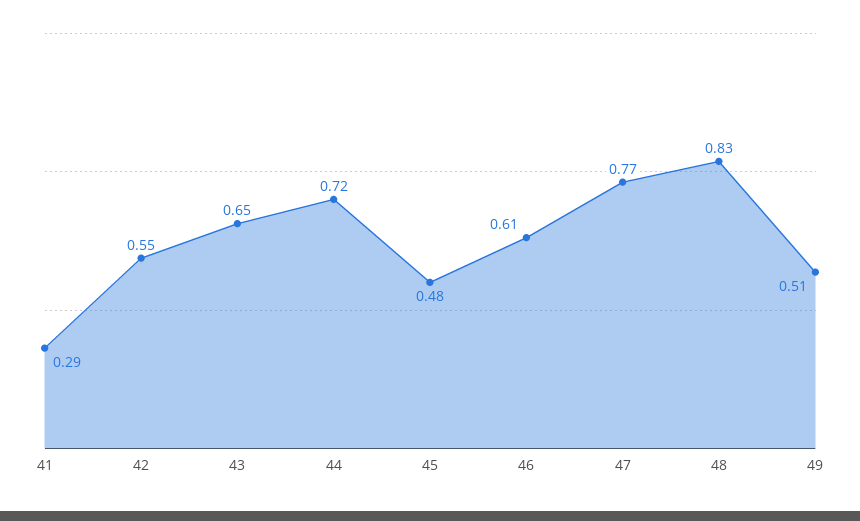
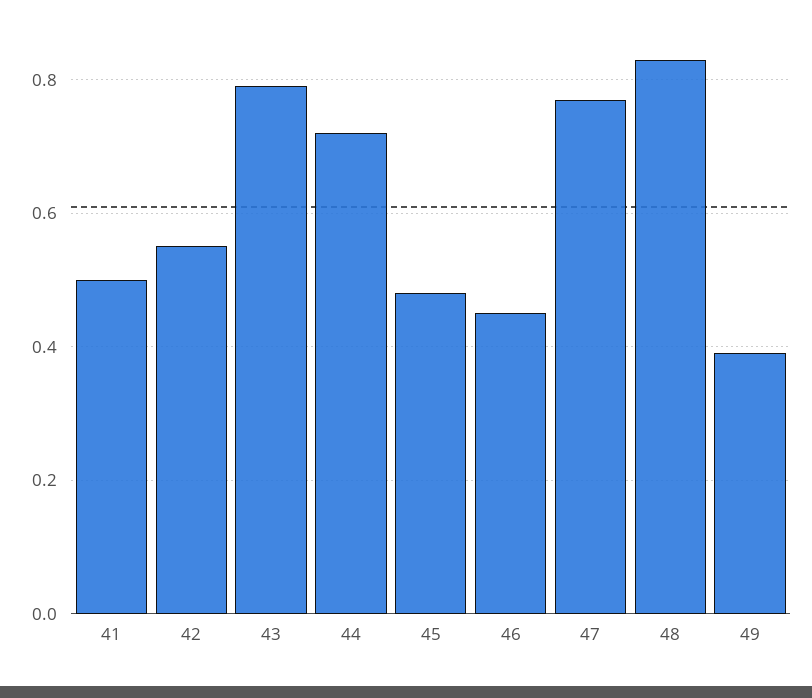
  {
-   "41": 0.29,
+   "41": 0.5,
    "42": 0.55,
-   "43": 0.65,
+   "43": 0.8,
    "44": 0.72,
    "45": 0.48,
-   "46": 0.61,
+   "46": 0.45,
    "47": 0.77,
    "48": 0.83,
-   "49": 0.51
+   "49": 0.4
  }

